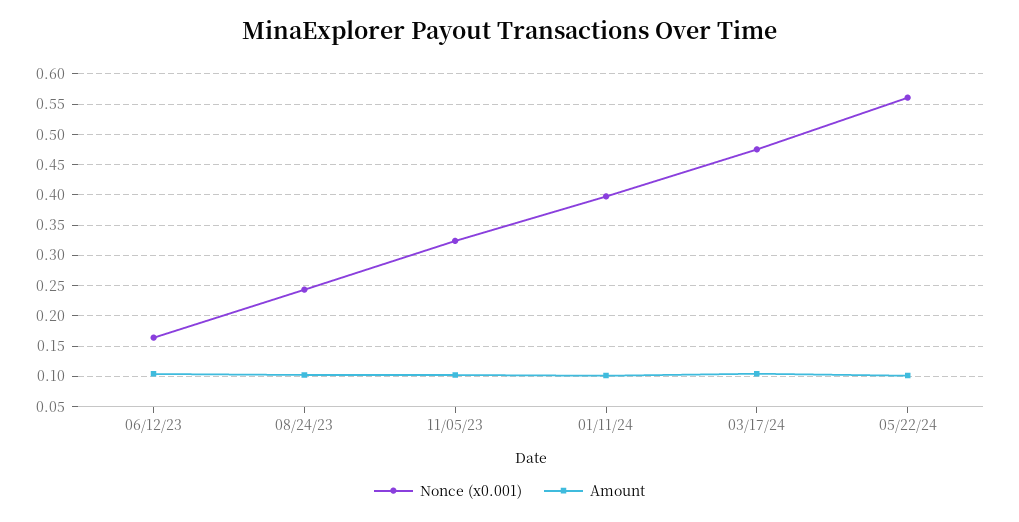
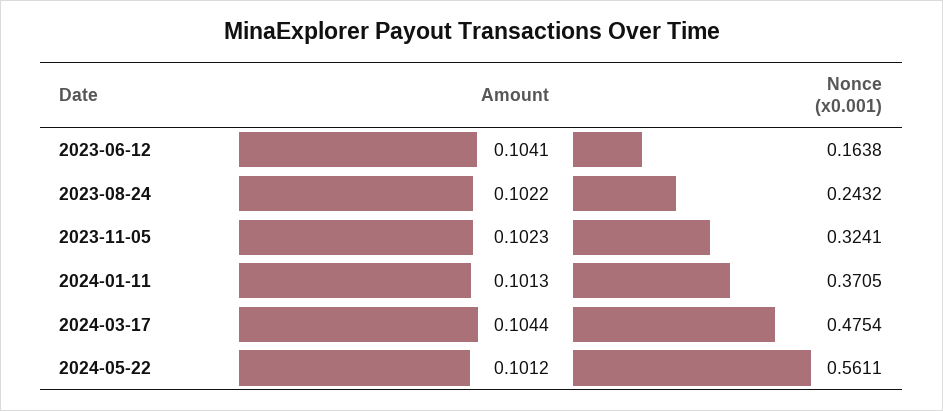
  {
    "Nonce (x0.001)": {
      "06/12/23": 0.1638,
      "08/24/23": 0.2432,
      "11/05/23": 0.3241,
-     "01/11/24": 0.4,
+     "01/11/24": 0.3705,
      "03/17/24": 0.4754,
      "05/22/24": 0.5611
    },
    "Amount": {
      "06/12/23": 0.1041,
      "08/24/23": 0.1022,
      "11/05/23": 0.1023,
      "01/11/24": 0.1013,
      "03/17/24": 0.1044,
      "05/22/24": 0.1012
    }
  }

